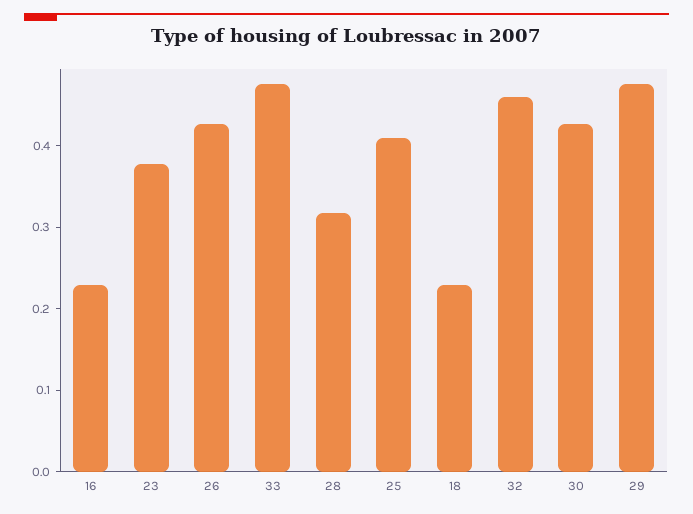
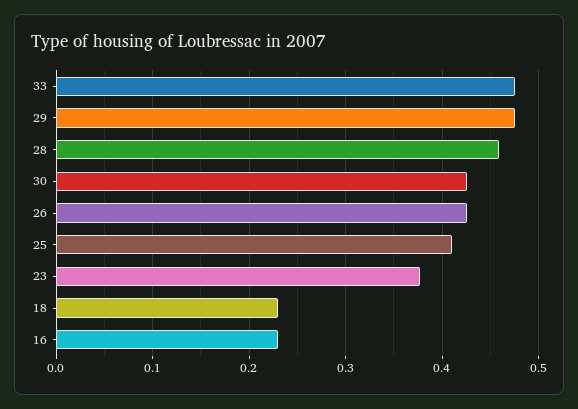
  {
    "16": 0.23,
    "23": 0.38,
    "26": 0.43,
    "33": 0.48,
-   "28": 0.32,
+   "28": 0.46,
    "25": 0.41,
    "18": 0.23,
-   "32": 0.46,
    "30": 0.43,
    "29": 0.48
  }

